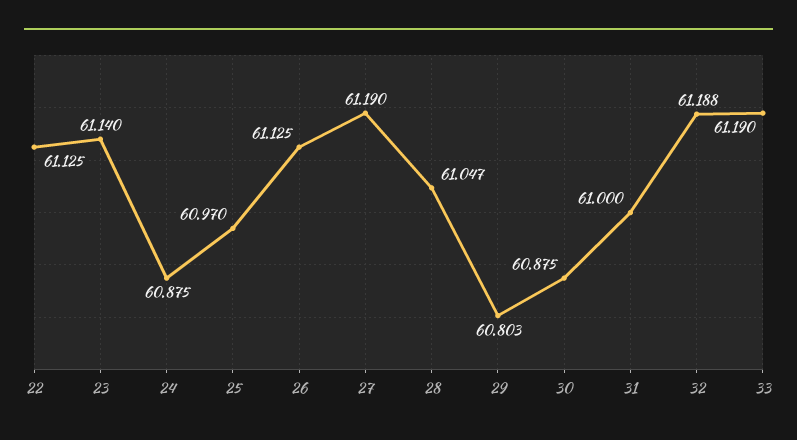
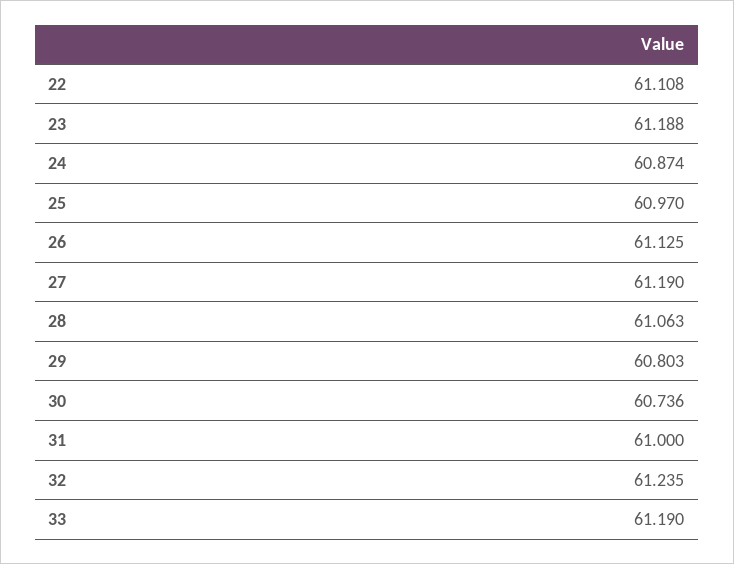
  {
-   "22": 61.125,
+   "22": 61.108,
-   "23": 61.14,
+   "23": 61.188,
-   "24": 60.875,
+   "24": 60.874,
    "25": 60.97,
    "26": 61.125,
    "27": 61.19,
-   "28": 61.047,
+   "28": 61.063,
    "29": 60.803,
-   "30": 60.875,
+   "30": 60.736,
    "31": 61,
-   "32": 61.188,
+   "32": 61.235,
    "33": 61.19
  }

